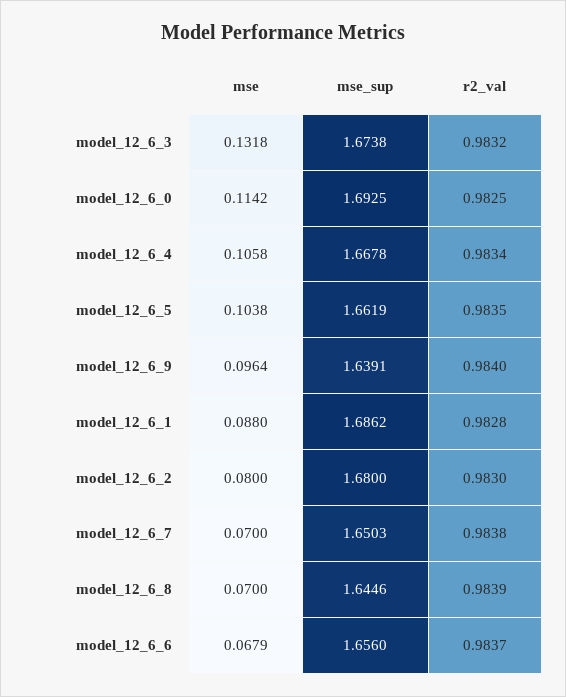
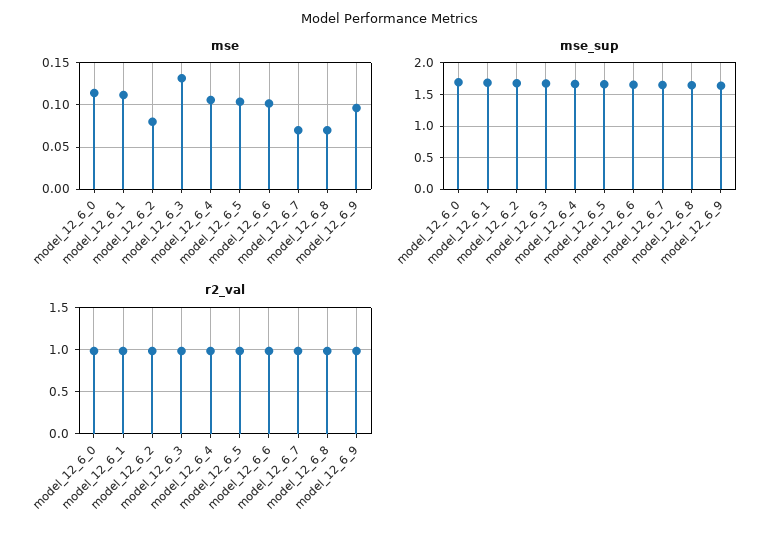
  {
    "mse": {
      "model_12_6_3": 0.1318,
      "model_12_6_0": 0.1142,
      "model_12_6_4": 0.1058,
      "model_12_6_5": 0.1038,
      "model_12_6_9": 0.0964,
-     "model_12_6_1": 0.088,
+     "model_12_6_1": 0.11,
      "model_12_6_2": 0.08,
      "model_12_6_7": 0.07,
      "model_12_6_8": 0.07,
-     "model_12_6_6": 0.0679
+     "model_12_6_6": 0.1
    },
    "mse_sup": {
      "model_12_6_3": 1.6738,
      "model_12_6_0": 1.6925,
      "model_12_6_4": 1.6678,
      "model_12_6_5": 1.6619,
      "model_12_6_9": 1.6391,
      "model_12_6_1": 1.6862,
      "model_12_6_2": 1.68,
      "model_12_6_7": 1.6503,
      "model_12_6_8": 1.6446,
      "model_12_6_6": 1.656
    },
    "r2_val": {
      "model_12_6_3": 0.9832,
      "model_12_6_0": 0.9825,
      "model_12_6_4": 0.9834,
      "model_12_6_5": 0.9835,
      "model_12_6_9": 0.984,
      "model_12_6_1": 0.9828,
      "model_12_6_2": 0.983,
      "model_12_6_7": 0.9838,
      "model_12_6_8": 0.9839,
      "model_12_6_6": 0.9837
    }
  }

